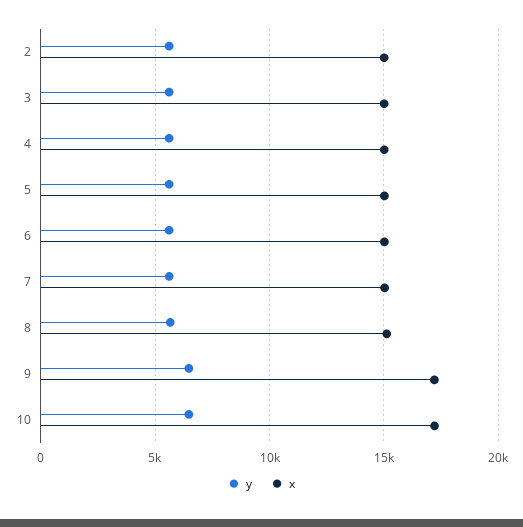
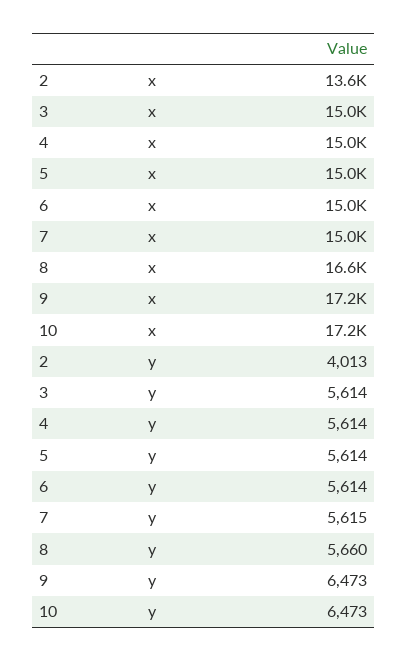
  {
    "y": {
-     "2": 5500,
+     "2": 4013,
      "3": 5614,
      "4": 5614,
      "5": 5614,
      "6": 5614,
      "7": 5615,
      "8": 5660,
      "9": 6473,
      "10": 6473
    },
    "x": {
-     "2": 15000,
+     "2": 13600,
      "3": 15000,
      "4": 15000,
      "5": 15000,
      "6": 15000,
      "7": 15000,
-     "8": 15000,
+     "8": 16600,
      "9": 17200,
      "10": 17200
    }
  }

